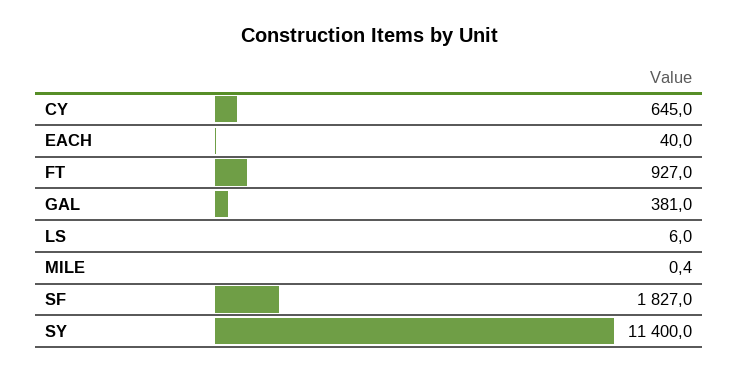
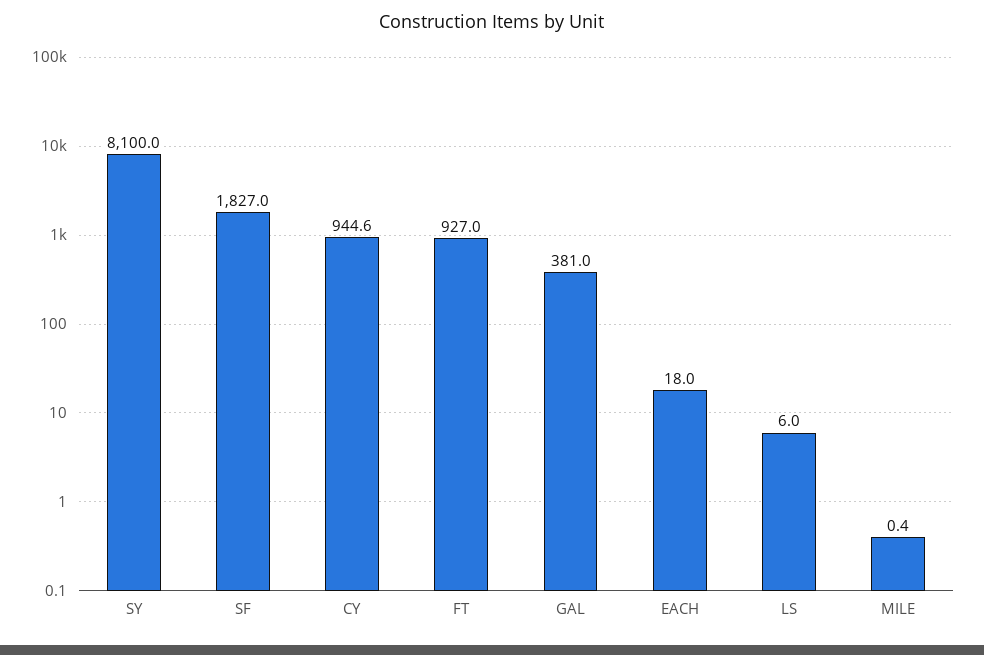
  {
-   "CY": 645,
+   "CY": 944.6,
-   "EACH": 40,
+   "EACH": 18,
    "FT": 927,
    "GAL": 381,
    "LS": 6,
    "MILE": 0.4,
    "SF": 1827,
-   "SY": 11400
+   "SY": 8100
  }

